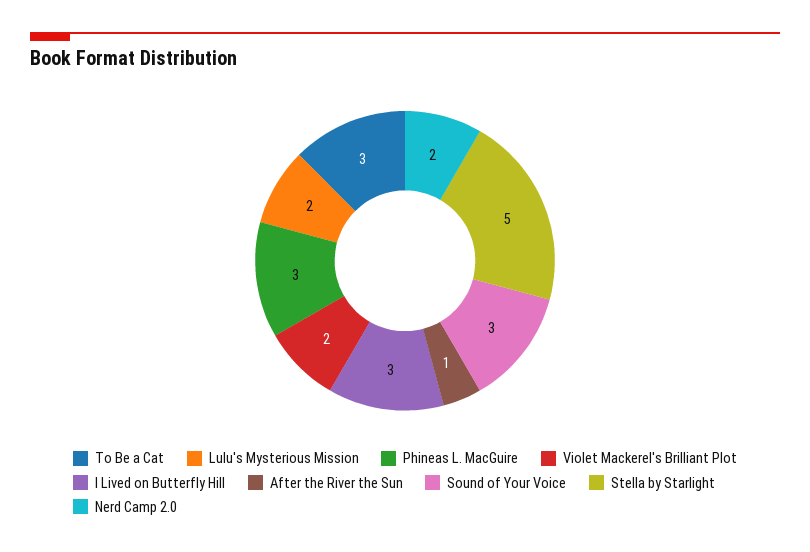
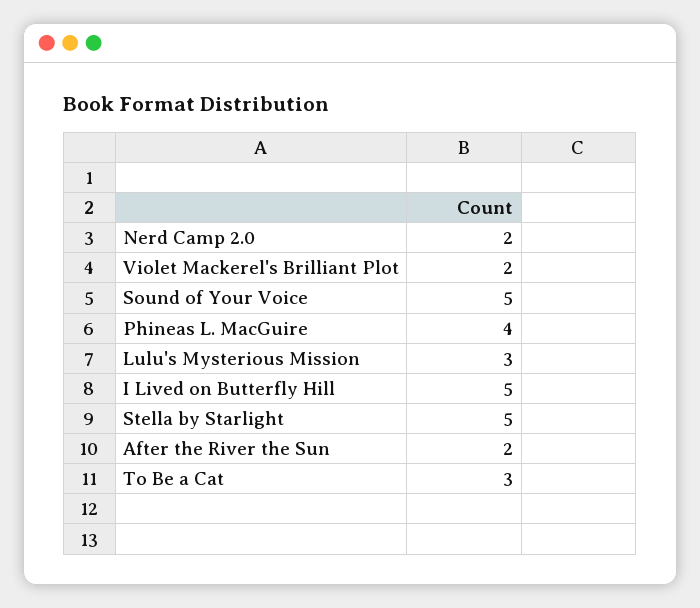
  {
    "To Be a Cat": 3,
-   "Lulu's Mysterious Mission": 2,
+   "Lulu's Mysterious Mission": 3,
-   "Phineas L. MacGuire": 3,
+   "Phineas L. MacGuire": 4,
    "Violet Mackerel's Brilliant Plot": 2,
-   "I Lived on Butterfly Hill": 3,
+   "I Lived on Butterfly Hill": 5,
-   "After the River the Sun": 1,
+   "After the River the Sun": 2,
-   "Sound of Your Voice": 3,
+   "Sound of Your Voice": 5,
    "Stella by Starlight": 5,
    "Nerd Camp 2.0": 2
  }

